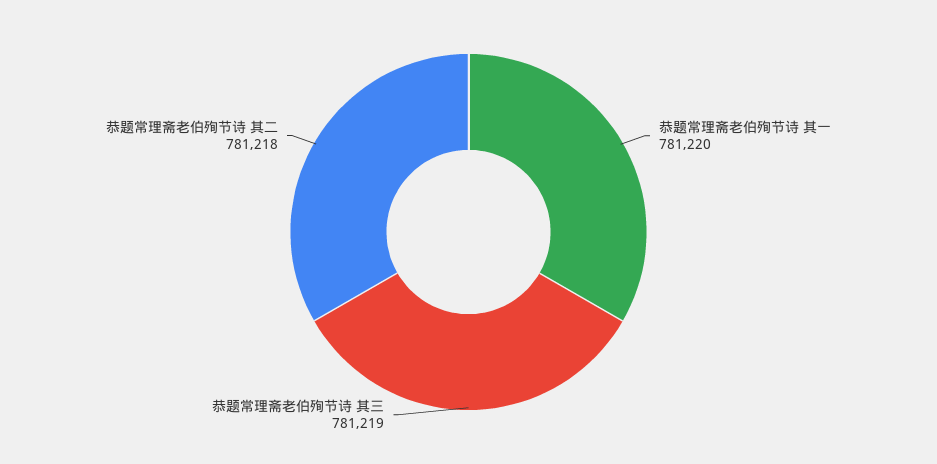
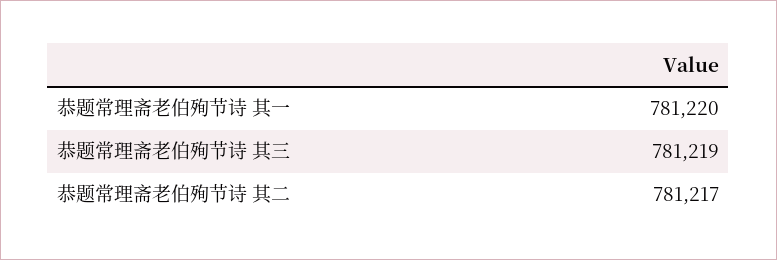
  {
    "恭题常理斋老伯殉节诗 其一": 781220,
    "恭题常理斋老伯殉节诗 其三": 781219,
-   "恭题常理斋老伯殉节诗 其二": 781218
+   "恭题常理斋老伯殉节诗 其二": 781217
  }

